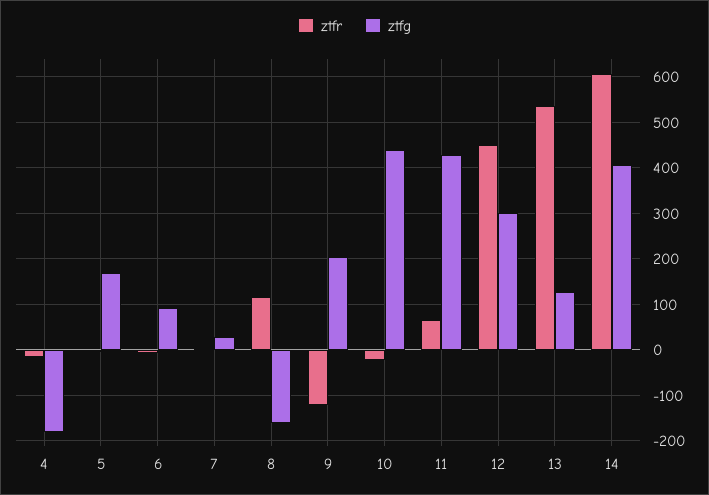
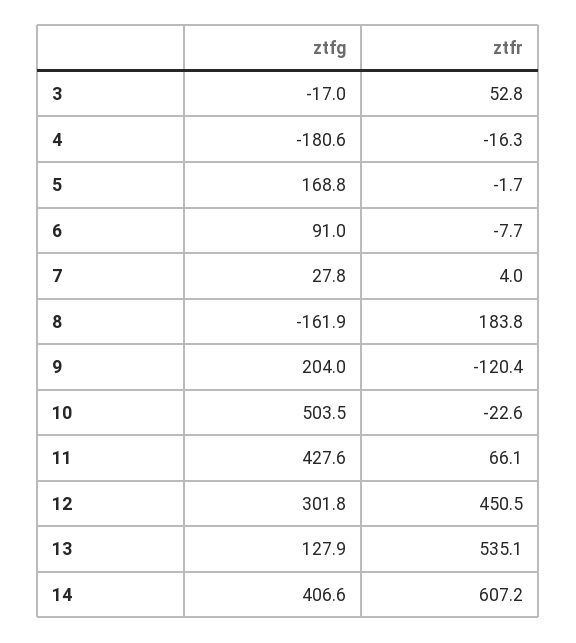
  {
    "ztfr": {
      "4": -16.3,
      "5": -1.7,
      "6": -7.7,
      "7": 4,
-     "8": 120,
+     "8": 183.8,
      "9": -120.4,
      "10": -22.6,
      "11": 66.1,
      "12": 450.5,
      "13": 535.1,
-     "14": 607.2
+     "14": 607.2,
+     "3": 52.8
    },
    "ztfg": {
      "4": -180.6,
      "5": 168.8,
      "6": 91,
      "7": 27.8,
      "8": -161.9,
      "9": 204,
-     "10": 440,
+     "10": 503.5,
      "11": 427.6,
      "12": 301.8,
      "13": 127.9,
-     "14": 406.6
+     "14": 406.6,
+     "3": -17
    }
  }

